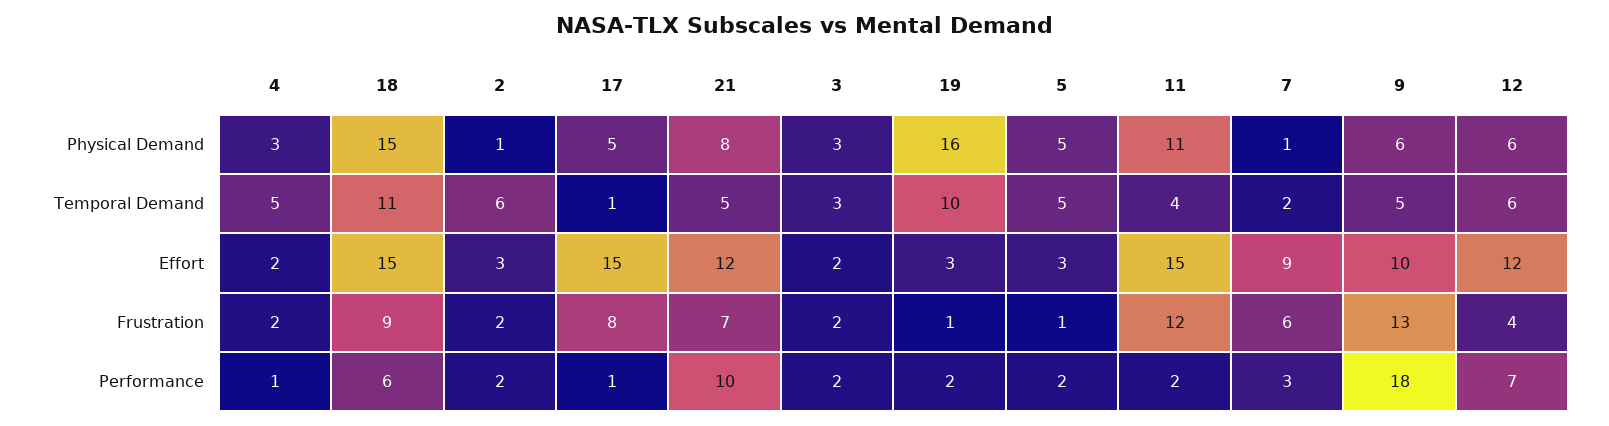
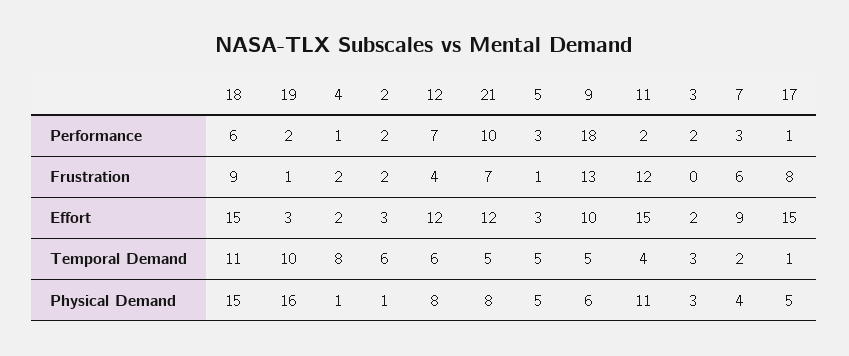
  {
    "4": {
-     "Physical Demand": 3,
+     "Physical Demand": 1,
-     "Temporal Demand": 5,
+     "Temporal Demand": 8,
      "Effort": 2,
      "Frustration": 2,
      "Performance": 1
    },
    "18": {
      "Physical Demand": 15,
      "Temporal Demand": 11,
      "Effort": 15,
      "Frustration": 9,
      "Performance": 6
    },
    "2": {
      "Physical Demand": 1,
      "Temporal Demand": 6,
      "Effort": 3,
      "Frustration": 2,
      "Performance": 2
    },
    "17": {
      "Physical Demand": 5,
      "Temporal Demand": 1,
      "Effort": 15,
      "Frustration": 8,
      "Performance": 1
    },
    "21": {
      "Physical Demand": 8,
      "Temporal Demand": 5,
      "Effort": 12,
      "Frustration": 7,
      "Performance": 10
    },
    "3": {
      "Physical Demand": 3,
      "Temporal Demand": 3,
      "Effort": 2,
-     "Frustration": 2,
+     "Frustration": 0,
      "Performance": 2
    },
    "19": {
      "Physical Demand": 16,
      "Temporal Demand": 10,
      "Effort": 3,
      "Frustration": 1,
      "Performance": 2
    },
    "5": {
      "Physical Demand": 5,
      "Temporal Demand": 5,
      "Effort": 3,
      "Frustration": 1,
-     "Performance": 2
+     "Performance": 3
    },
    "11": {
      "Physical Demand": 11,
      "Temporal Demand": 4,
      "Effort": 15,
      "Frustration": 12,
      "Performance": 2
    },
    "7": {
-     "Physical Demand": 1,
+     "Physical Demand": 4,
      "Temporal Demand": 2,
      "Effort": 9,
      "Frustration": 6,
      "Performance": 3
    },
    "9": {
      "Physical Demand": 6,
      "Temporal Demand": 5,
      "Effort": 10,
      "Frustration": 13,
      "Performance": 18
    },
    "12": {
-     "Physical Demand": 6,
+     "Physical Demand": 8,
      "Temporal Demand": 6,
      "Effort": 12,
      "Frustration": 4,
      "Performance": 7
    }
  }

